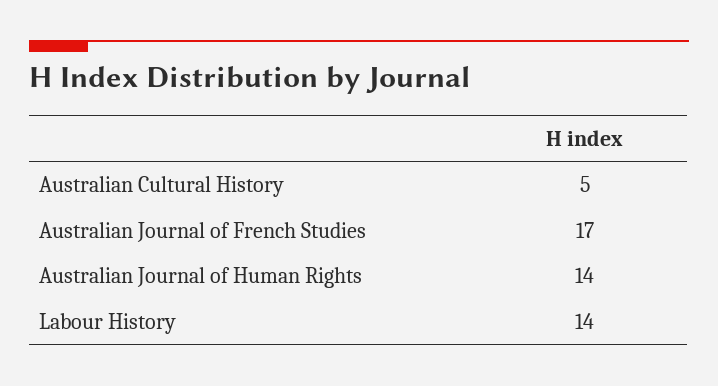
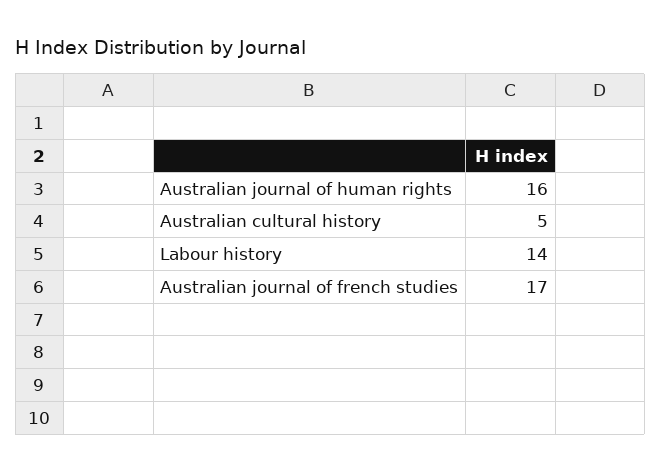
  {
    "Australian Cultural History": 5,
    "Australian Journal of French Studies": 17,
-   "Australian Journal of Human Rights": 14,
+   "Australian Journal of Human Rights": 16,
    "Labour History": 14
  }

